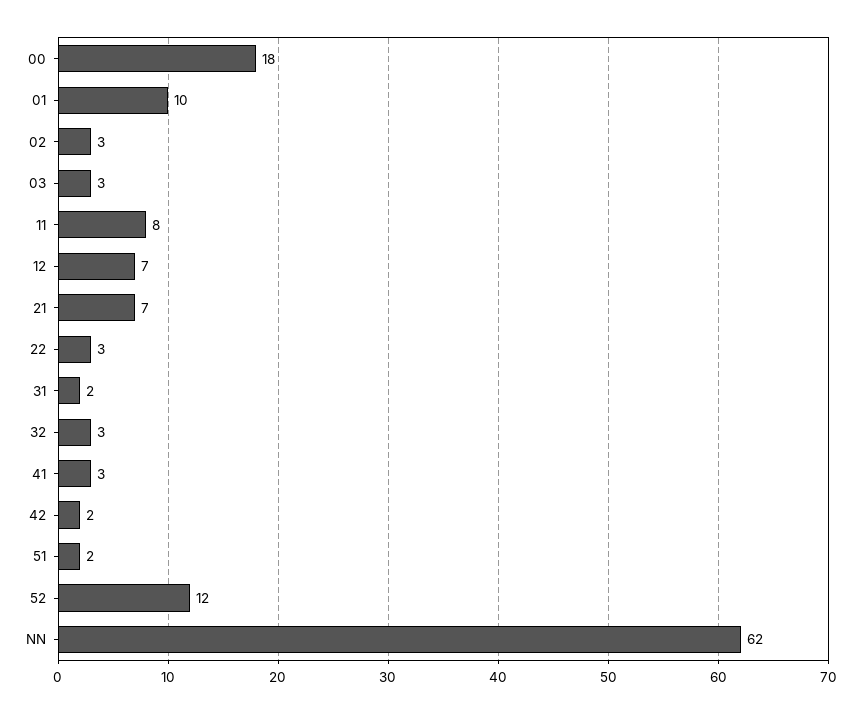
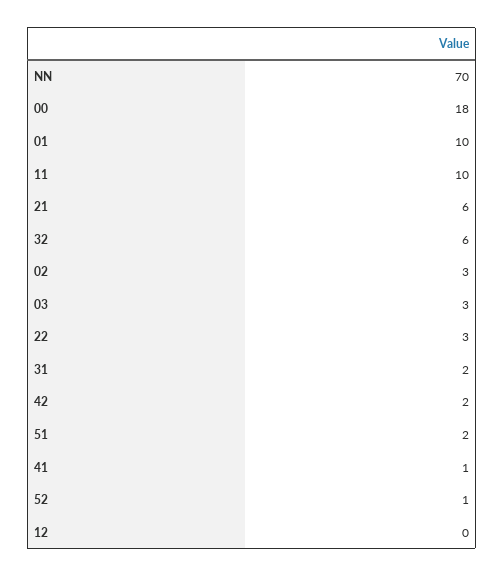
  {
    "00": 18,
    "01": 10,
    "02": 3,
    "03": 3,
-   "11": 8,
+   "11": 10,
-   "12": 7,
+   "12": 0,
-   "21": 7,
+   "21": 6,
    "22": 3,
    "31": 2,
-   "32": 3,
+   "32": 6,
-   "41": 3,
+   "41": 1,
    "42": 2,
    "51": 2,
-   "52": 12,
+   "52": 1,
-   "NN": 62
+   "NN": 70
  }

